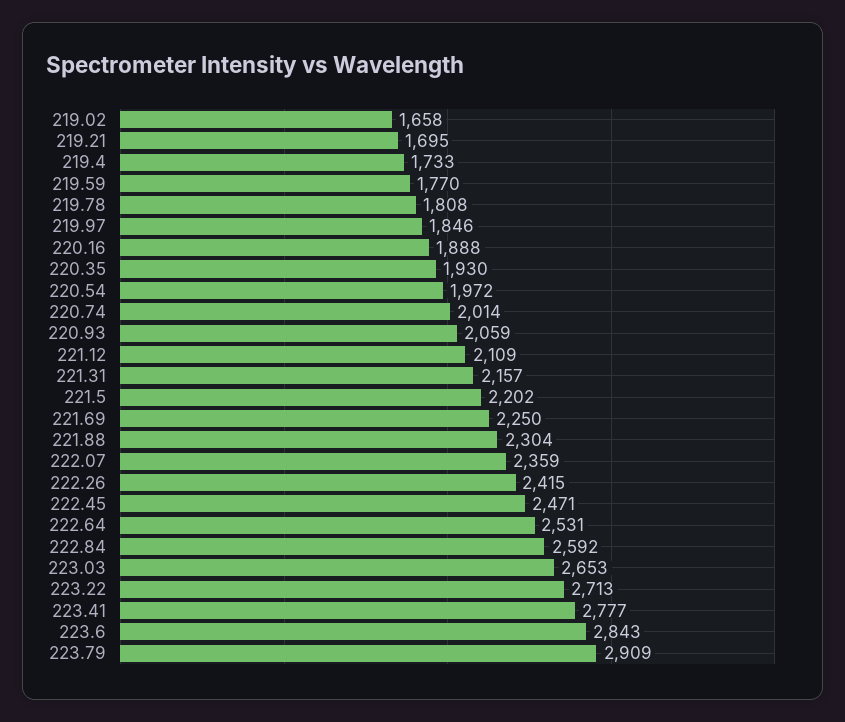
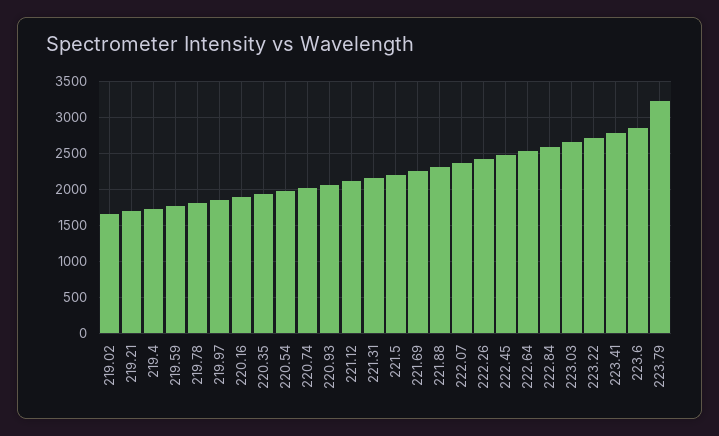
  {
    "219.02": 1658,
    "219.21": 1695,
    "219.4": 1733,
    "219.59": 1770,
    "219.78": 1808,
    "219.97": 1846,
    "220.16": 1888,
    "220.35": 1930,
    "220.54": 1972,
    "220.74": 2014,
    "220.93": 2059,
    "221.12": 2109,
    "221.31": 2157,
    "221.5": 2202,
    "221.69": 2250,
    "221.88": 2304,
    "222.07": 2359,
    "222.26": 2415,
    "222.45": 2471,
    "222.64": 2531,
    "222.84": 2592,
    "223.03": 2653,
    "223.22": 2713,
    "223.41": 2777,
    "223.6": 2843,
-   "223.79": 2909
+   "223.79": 3200
  }

